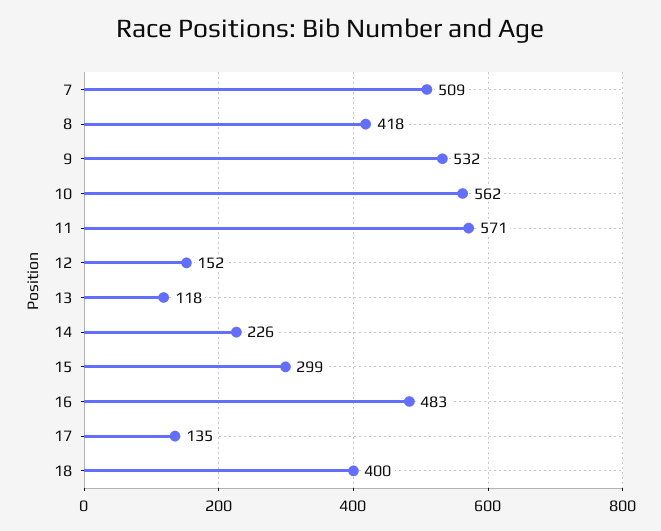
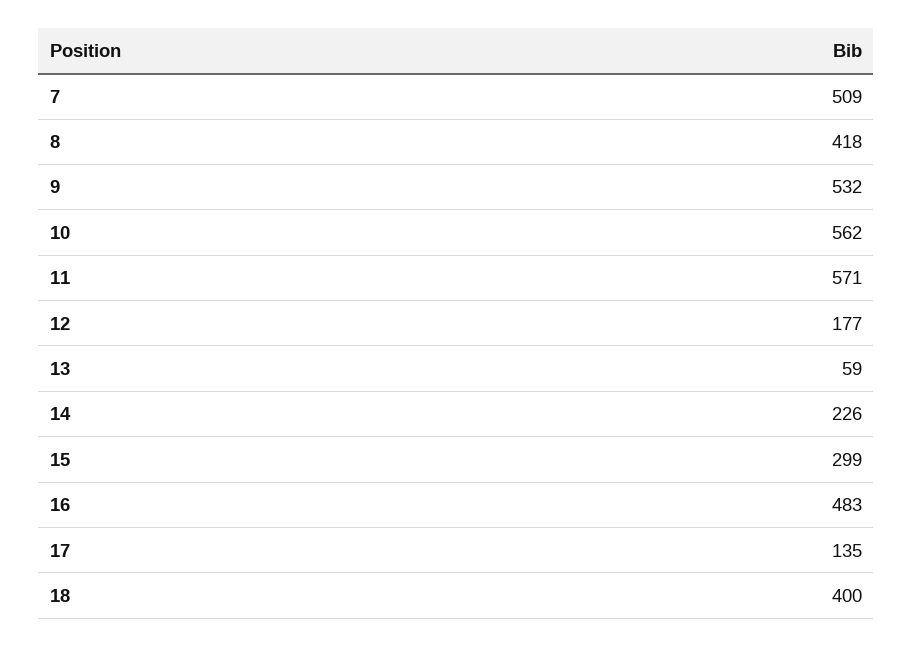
  {
    "7": 509,
    "8": 418,
    "9": 532,
    "10": 562,
    "11": 571,
-   "12": 152,
+   "12": 177,
-   "13": 118,
+   "13": 59,
    "14": 226,
    "15": 299,
    "16": 483,
    "17": 135,
    "18": 400
  }

